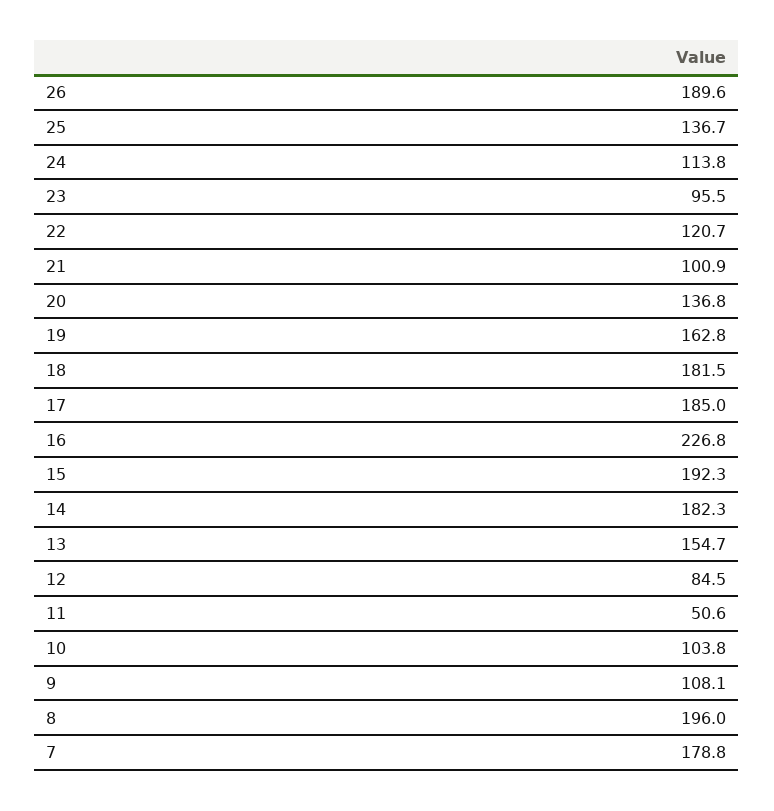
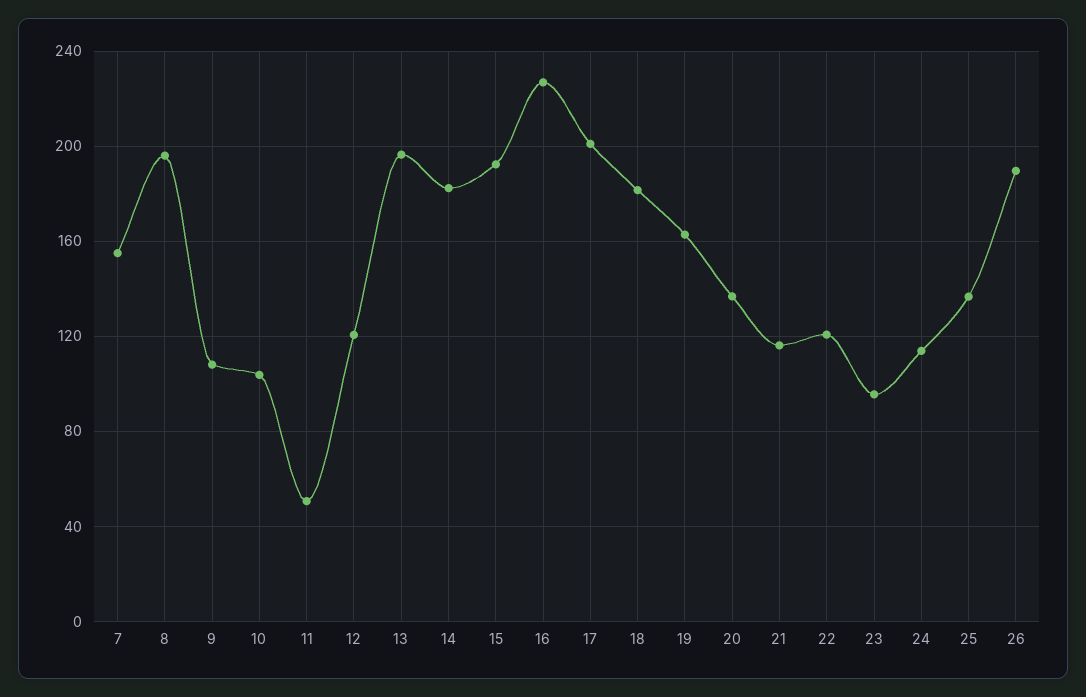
  {
    "26": 189.6,
    "25": 136.7,
    "24": 113.8,
    "23": 95.5,
    "22": 120.7,
-   "21": 100.9,
+   "21": 115,
    "20": 136.8,
    "19": 162.8,
    "18": 181.5,
-   "17": 185,
+   "17": 200,
    "16": 226.8,
    "15": 192.3,
    "14": 182.3,
-   "13": 154.7,
+   "13": 195,
-   "12": 84.5,
+   "12": 120,
    "11": 50.6,
    "10": 103.8,
    "9": 108.1,
    "8": 196,
-   "7": 178.8
+   "7": 155
  }

